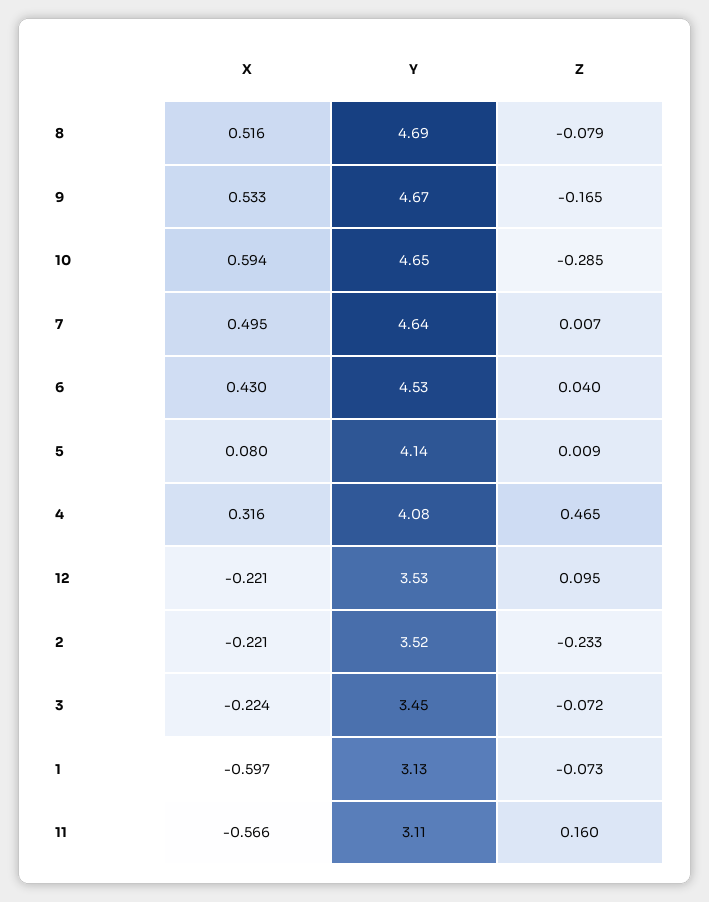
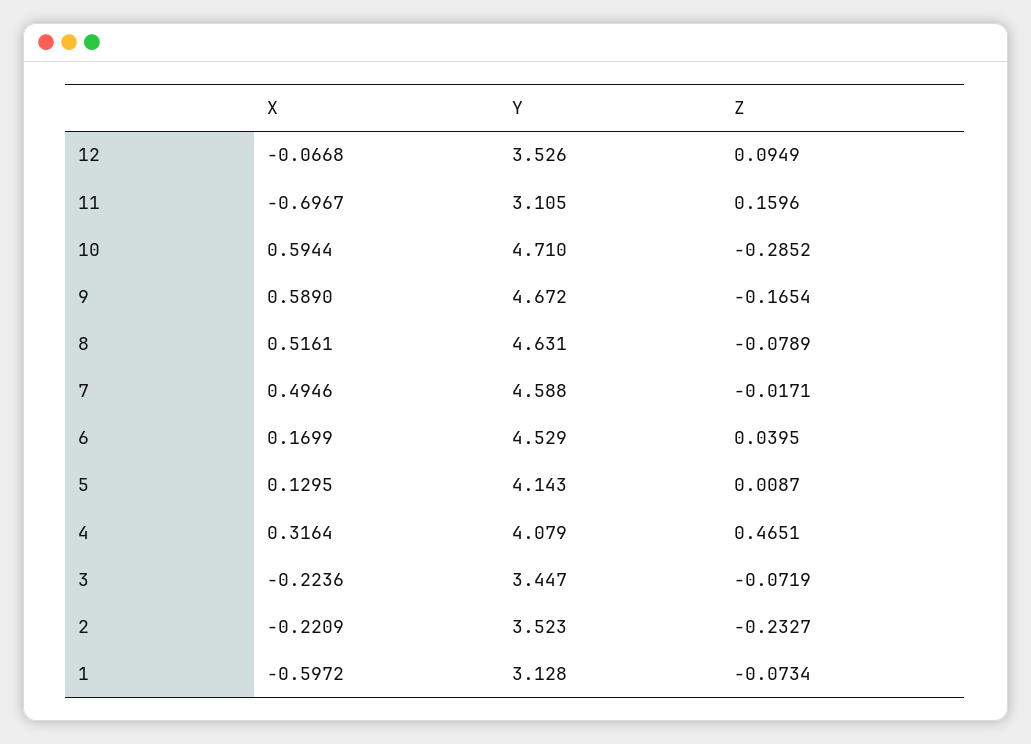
  {
    "X": {
      "8": 0.5161,
-     "9": 0.533,
+     "9": 0.589,
      "10": 0.5944,
      "7": 0.4946,
-     "6": 0.43,
+     "6": 0.1699,
-     "5": 0.08,
+     "5": 0.1295,
      "4": 0.3164,
-     "12": -0.221,
+     "12": -0.0668,
      "2": -0.2209,
      "3": -0.2236,
      "1": -0.5972,
-     "11": -0.566
+     "11": -0.6967
    },
    "Y": {
-     "8": 4.69,
+     "8": 4.631,
      "9": 4.672,
-     "10": 4.65,
+     "10": 4.71,
-     "7": 4.64,
+     "7": 4.588,
      "6": 4.529,
      "5": 4.143,
      "4": 4.079,
      "12": 3.526,
      "2": 3.523,
      "3": 3.447,
      "1": 3.128,
      "11": 3.105
    },
    "Z": {
      "8": -0.0789,
      "9": -0.1654,
      "10": -0.2852,
-     "7": 0.007,
+     "7": -0.0171,
      "6": 0.0395,
      "5": 0.0087,
      "4": 0.4651,
      "12": 0.0949,
      "2": -0.2327,
      "3": -0.0719,
      "1": -0.0734,
      "11": 0.1596
    }
  }

